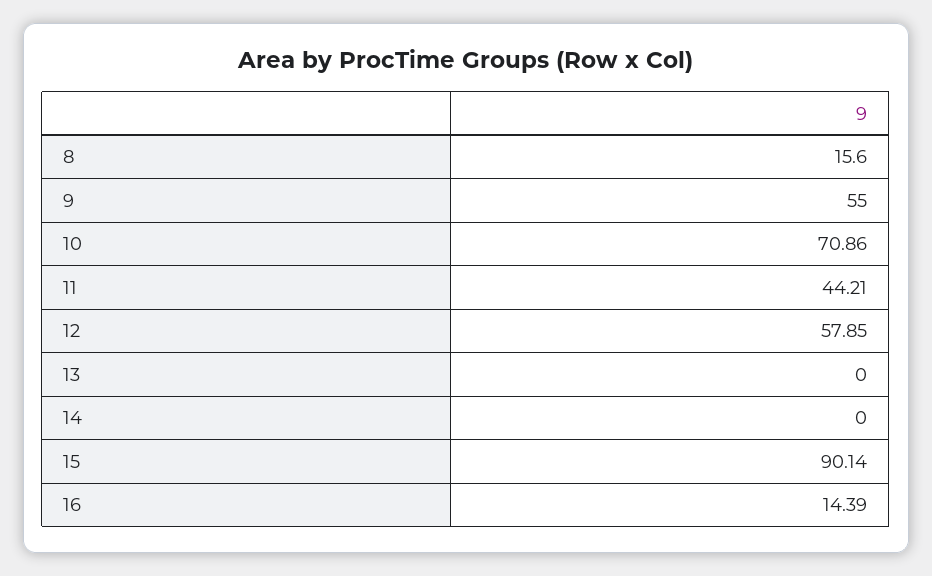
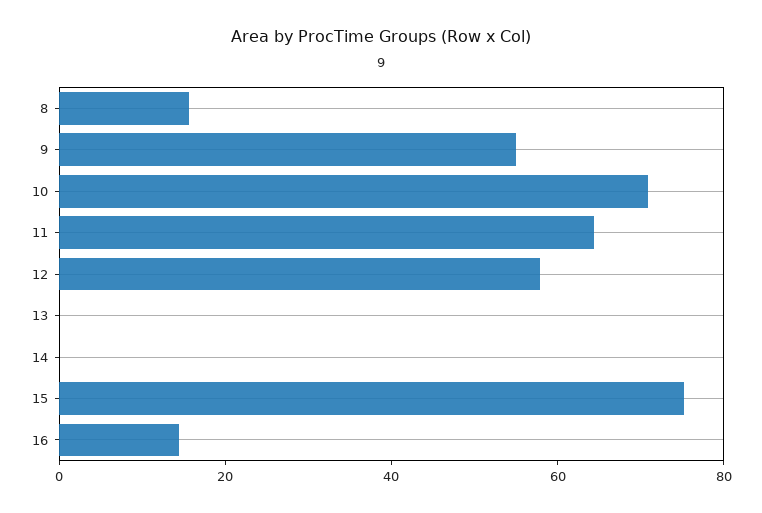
  {
    "8": 15.6,
    "9": 55,
    "10": 70.86,
-   "11": 44.21,
+   "11": 65,
    "12": 57.85,
    "13": 0,
    "14": 0,
-   "15": 90.14,
+   "15": 75,
    "16": 14.39
  }

